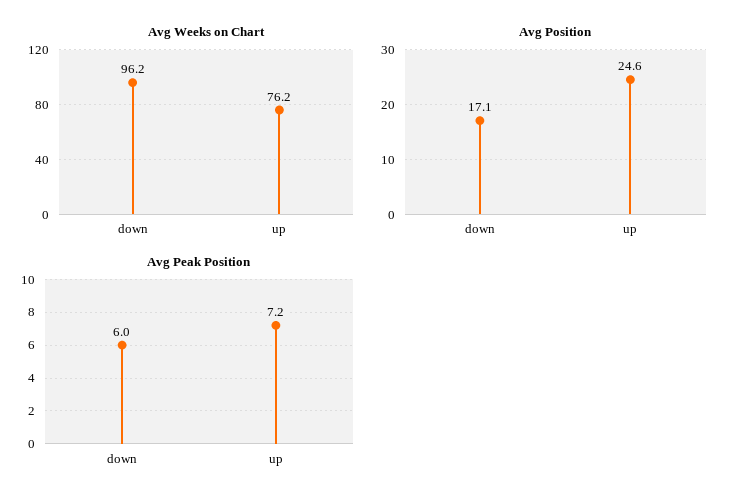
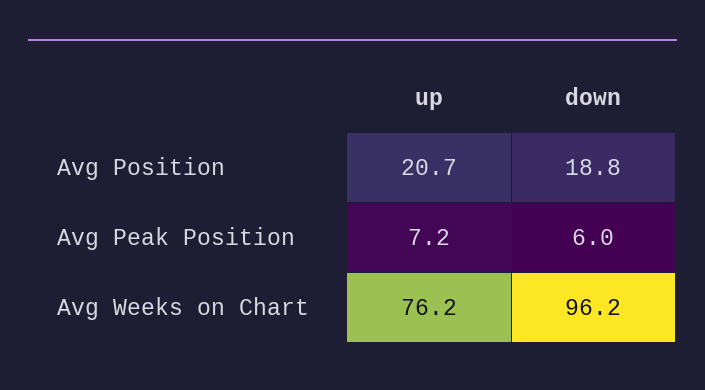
  {
    "Avg Weeks on Chart": {
      "down": 96.2,
      "up": 76.2
    },
    "Avg Position": {
-     "down": 17.1,
+     "down": 18.8,
-     "up": 24.6
+     "up": 20.7
    },
    "Avg Peak Position": {
      "down": 6,
      "up": 7.2
    }
  }

